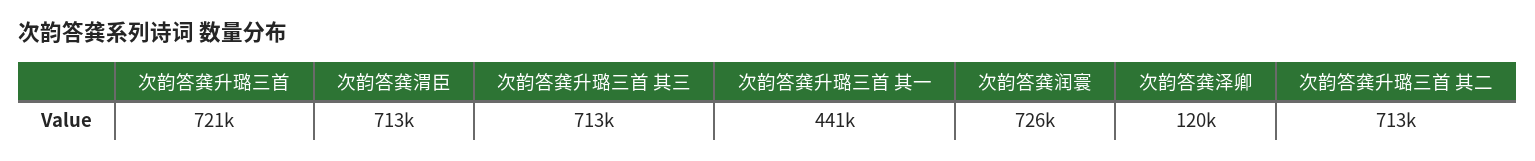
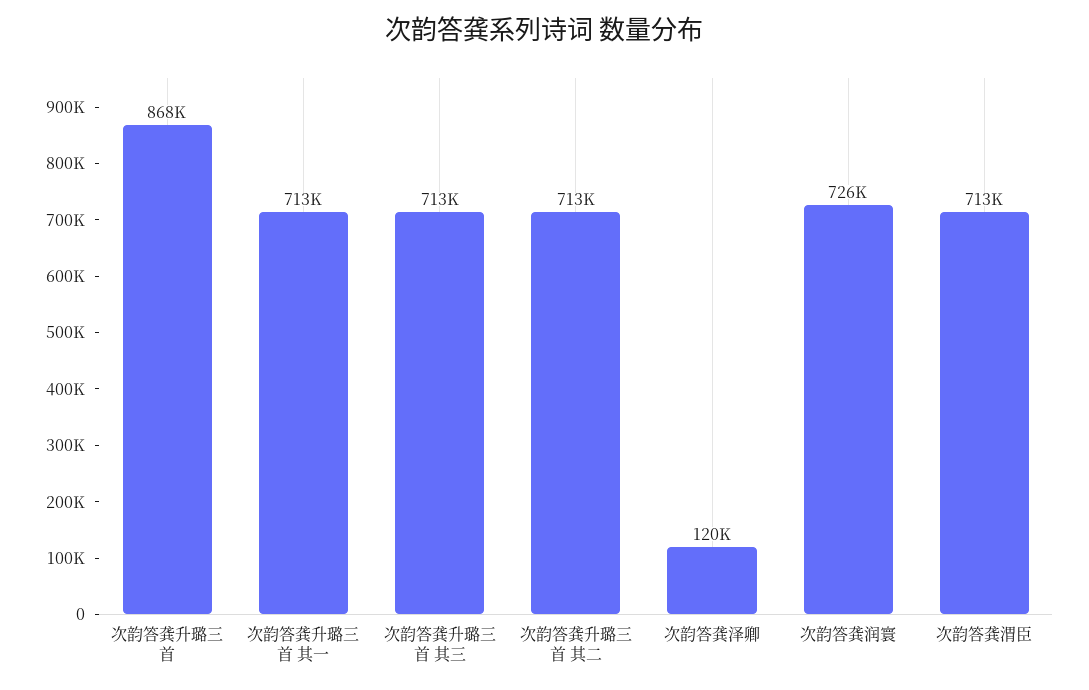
  {
-   "次韵答龚升璐三首": 721000,
+   "次韵答龚升璐三首": 868000,
    "次韵答龚渭臣": 713000,
    "次韵答龚升璐三首 其三": 713000,
-   "次韵答龚升璐三首 其一": 441000,
+   "次韵答龚升璐三首 其一": 713000,
    "次韵答龚润寰": 726000,
    "次韵答龚泽卿": 120000,
    "次韵答龚升璐三首 其二": 713000
  }

